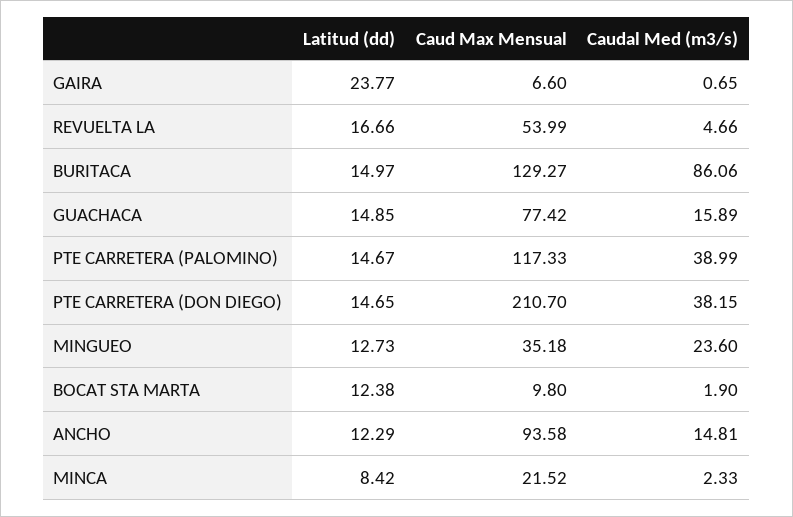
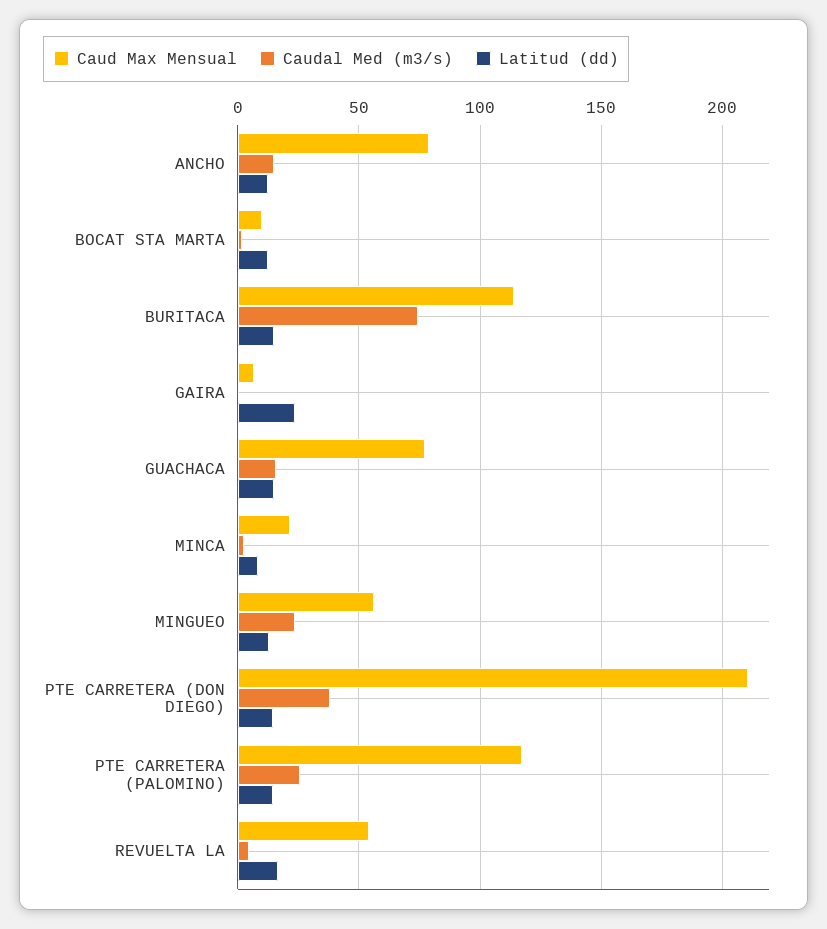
  {
    "Latitud (dd)": {
      "GAIRA": 23.77,
      "REVUELTA LA": 16.66,
      "BURITACA": 14.97,
      "GUACHACA": 14.85,
      "PTE CARRETERA (PALOMINO)": 14.67,
      "PTE CARRETERA (DON DIEGO)": 14.65,
      "MINGUEO": 12.73,
      "BOCAT STA MARTA": 12.38,
      "ANCHO": 12.29,
      "MINCA": 8.42
    },
    "Caud Max Mensual": {
      "GAIRA": 6.6,
      "REVUELTA LA": 53.99,
-     "BURITACA": 129.27,
+     "BURITACA": 115,
      "GUACHACA": 77.42,
      "PTE CARRETERA (PALOMINO)": 117.33,
      "PTE CARRETERA (DON DIEGO)": 210.7,
-     "MINGUEO": 35.18,
+     "MINGUEO": 55,
      "BOCAT STA MARTA": 9.8,
-     "ANCHO": 93.58,
+     "ANCHO": 80,
      "MINCA": 21.52
    },
    "Caudal Med (m3/s)": {
      "GAIRA": 0.65,
      "REVUELTA LA": 4.66,
-     "BURITACA": 86.06,
+     "BURITACA": 75,
      "GUACHACA": 15.89,
-     "PTE CARRETERA (PALOMINO)": 38.99,
+     "PTE CARRETERA (PALOMINO)": 25,
      "PTE CARRETERA (DON DIEGO)": 38.15,
      "MINGUEO": 23.6,
      "BOCAT STA MARTA": 1.9,
      "ANCHO": 14.81,
      "MINCA": 2.33
    }
  }

